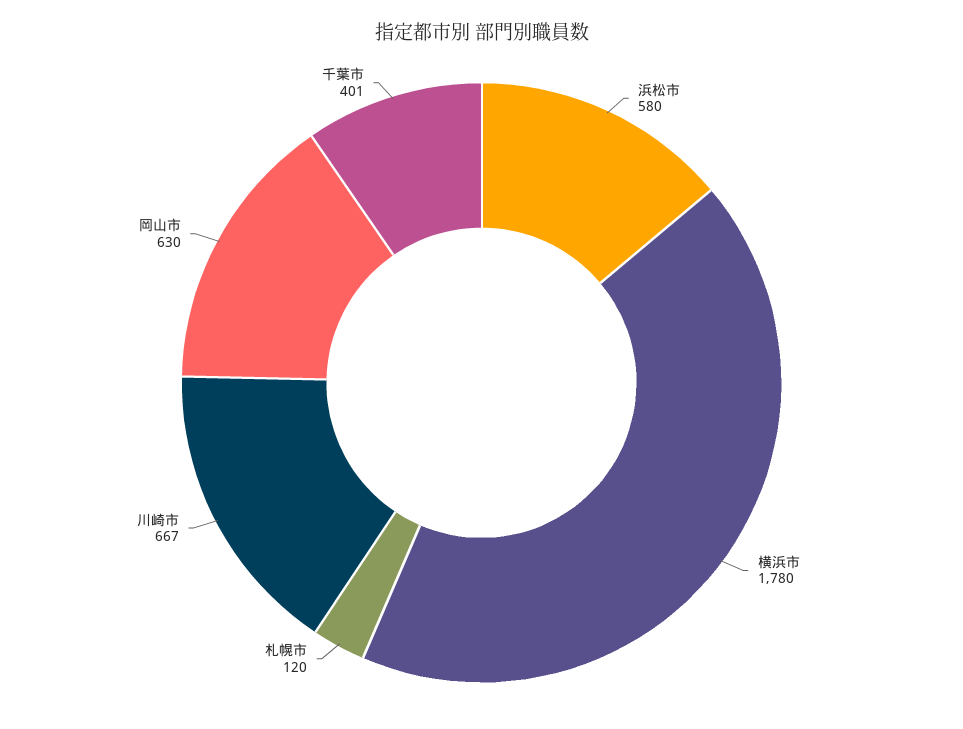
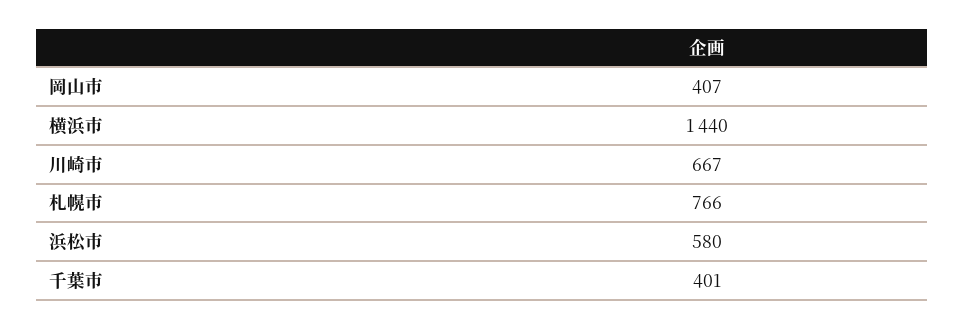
  {
    "浜松市": 580,
-   "横浜市": 1780,
+   "横浜市": 1440,
-   "札幌市": 120,
+   "札幌市": 766,
    "川崎市": 667,
-   "岡山市": 630,
+   "岡山市": 407,
    "千葉市": 401
  }

